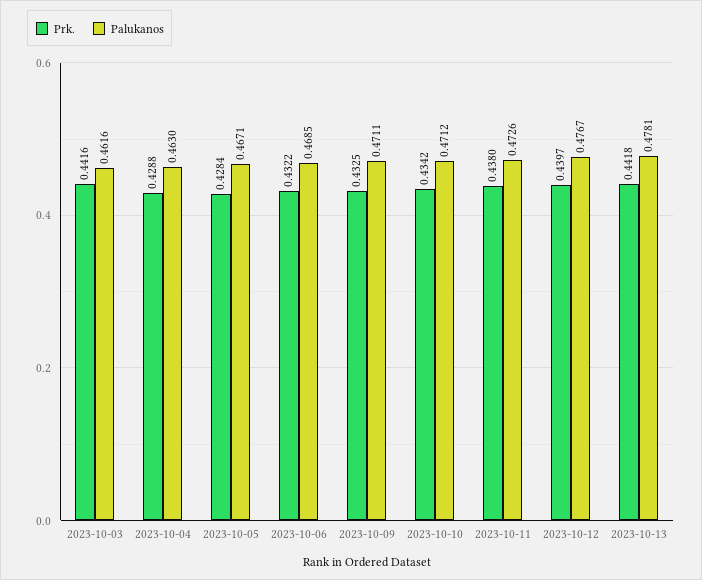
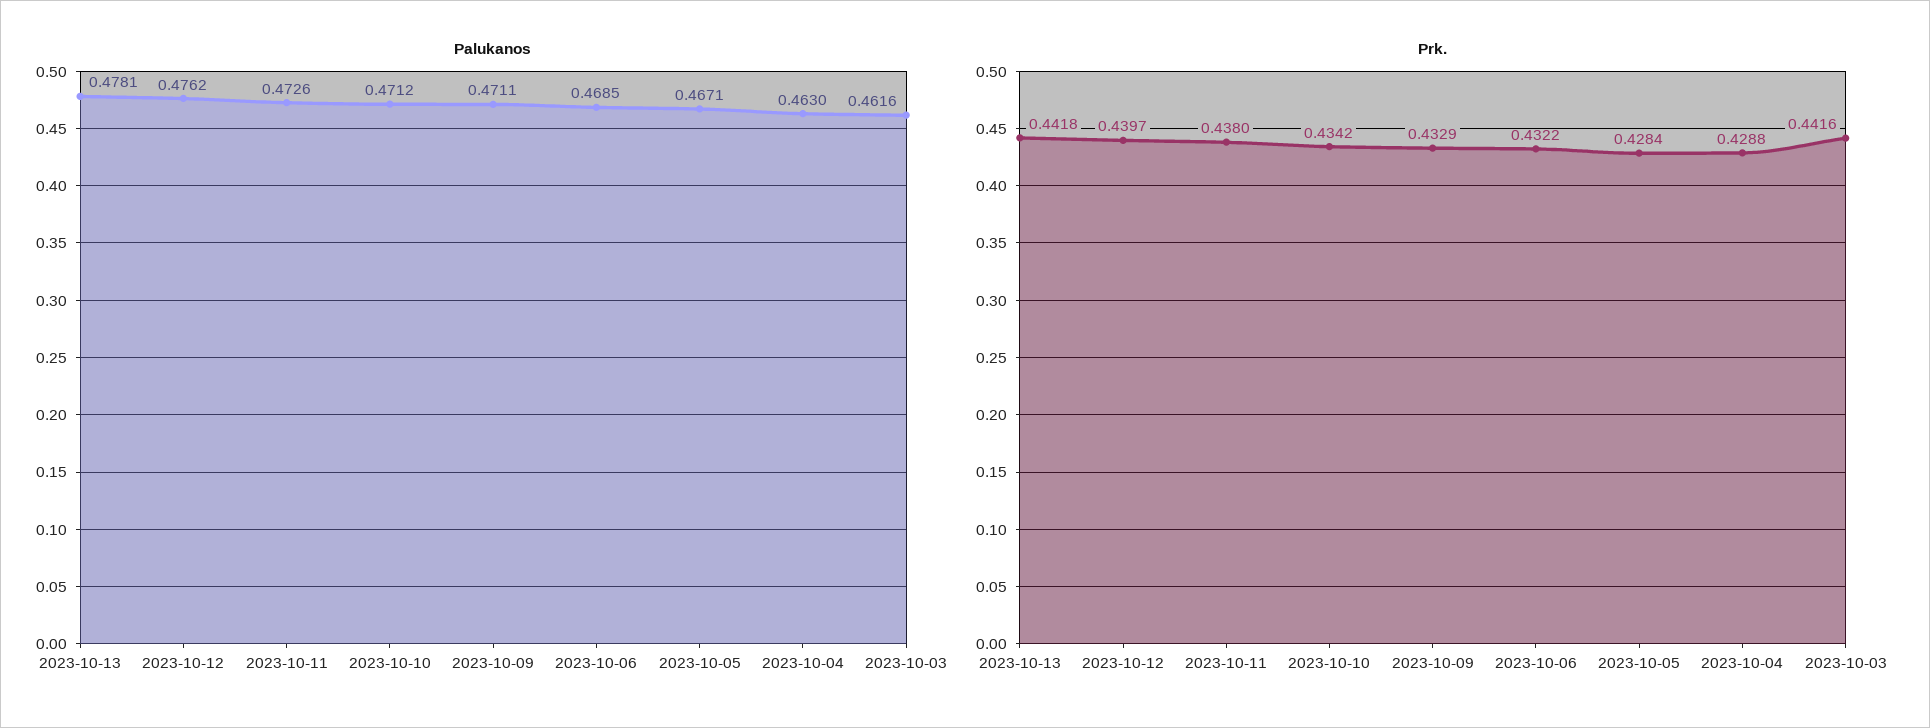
  {
    "Prk.": {
      "2023-10-03": 0.4416,
      "2023-10-04": 0.4288,
      "2023-10-05": 0.4284,
      "2023-10-06": 0.4322,
-     "2023-10-09": 0.4325,
+     "2023-10-09": 0.4329,
      "2023-10-10": 0.4342,
      "2023-10-11": 0.438,
      "2023-10-12": 0.4397,
      "2023-10-13": 0.4418
    },
    "Palukanos": {
      "2023-10-03": 0.4616,
      "2023-10-04": 0.463,
      "2023-10-05": 0.4671,
      "2023-10-06": 0.4685,
      "2023-10-09": 0.4711,
      "2023-10-10": 0.4712,
      "2023-10-11": 0.4726,
-     "2023-10-12": 0.4767,
+     "2023-10-12": 0.4762,
      "2023-10-13": 0.4781
    }
  }

